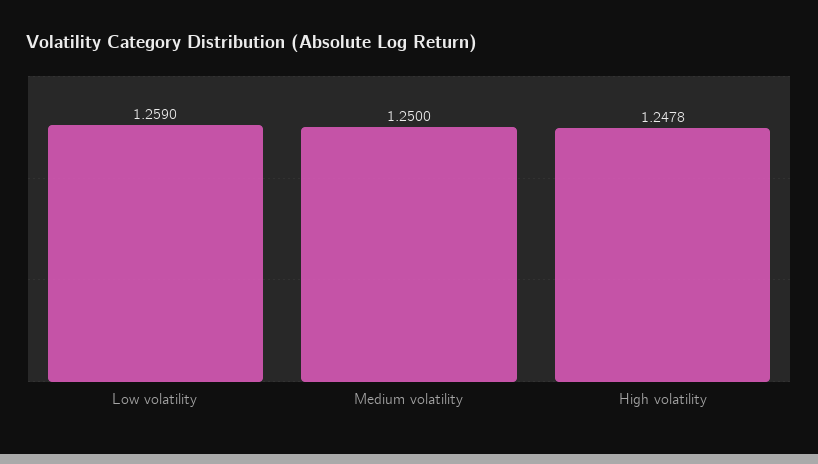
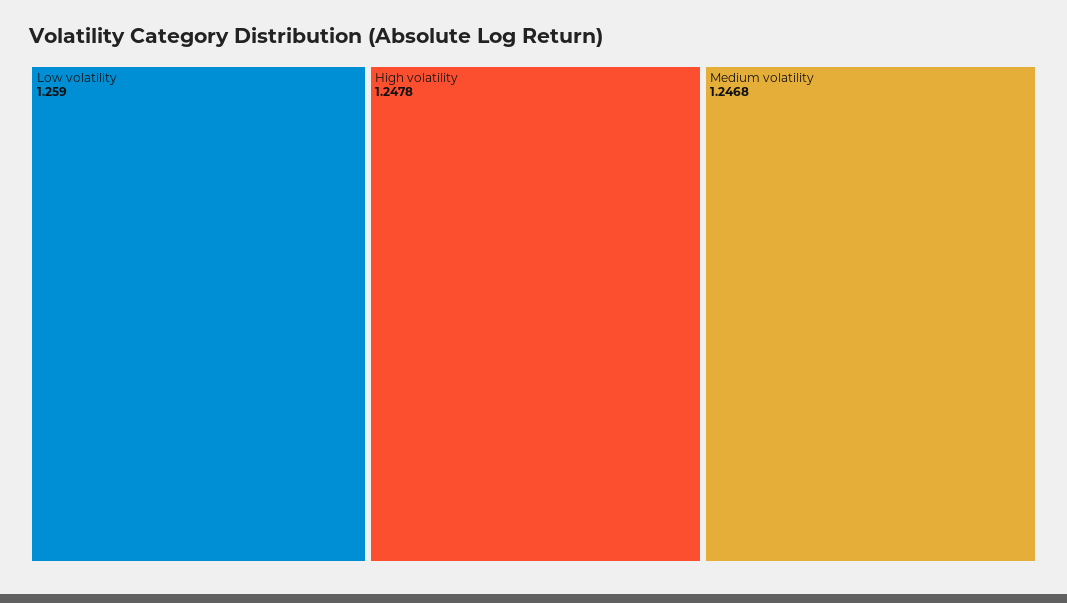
  {
    "Low volatility": 1.259,
-   "Medium volatility": 1.25,
+   "Medium volatility": 1.2468,
    "High volatility": 1.2478
  }

